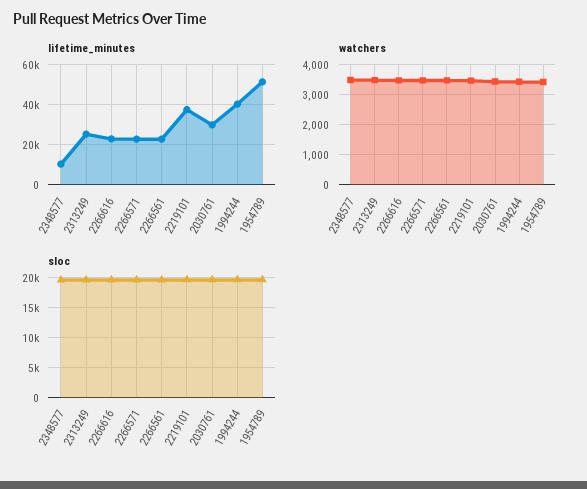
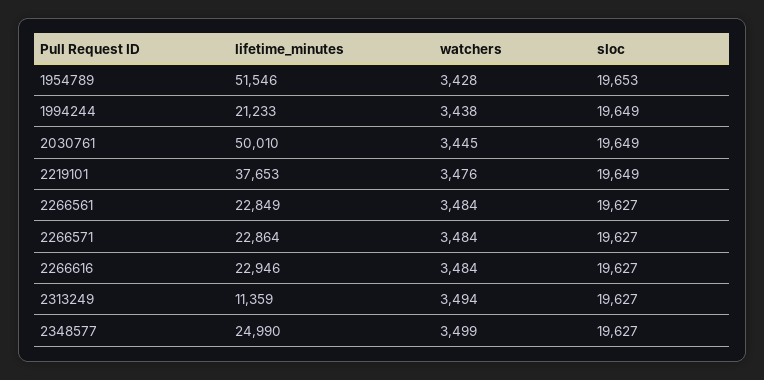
  {
    "lifetime_minutes": {
-     "2348577": 10000,
+     "2348577": 24990,
-     "2313249": 25000,
+     "2313249": 11359,
      "2266616": 22946,
      "2266571": 22864,
      "2266561": 22849,
      "2219101": 37653,
-     "2030761": 30000,
+     "2030761": 50010,
-     "1994244": 40000,
+     "1994244": 21233,
      "1954789": 51546
    },
    "watchers": {
      "2348577": 3499,
      "2313249": 3494,
      "2266616": 3484,
      "2266571": 3484,
      "2266561": 3484,
      "2219101": 3476,
      "2030761": 3445,
      "1994244": 3438,
      "1954789": 3428
    },
    "sloc": {
      "2348577": 19627,
      "2313249": 19627,
      "2266616": 19627,
      "2266571": 19627,
      "2266561": 19627,
      "2219101": 19649,
      "2030761": 19649,
      "1994244": 19649,
      "1954789": 19653
    }
  }

